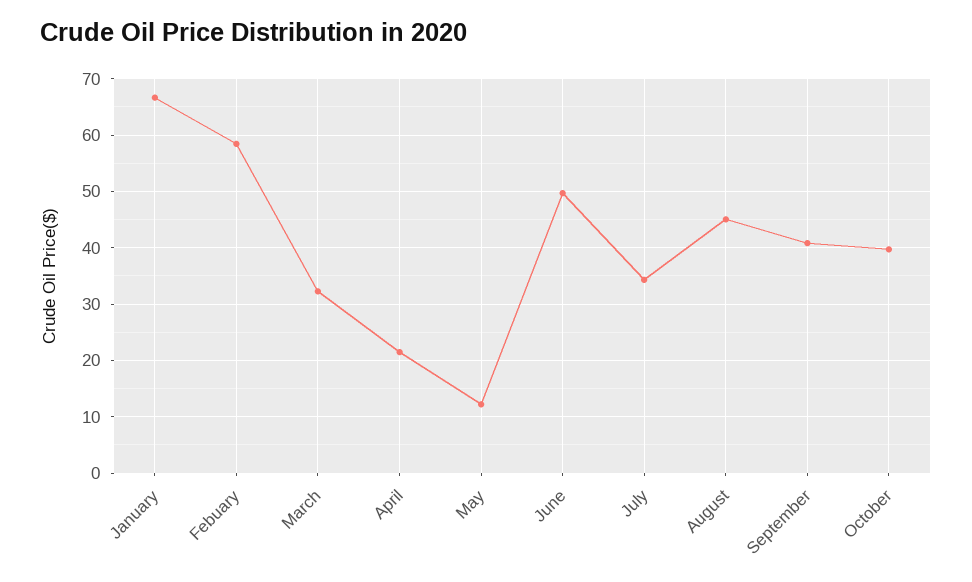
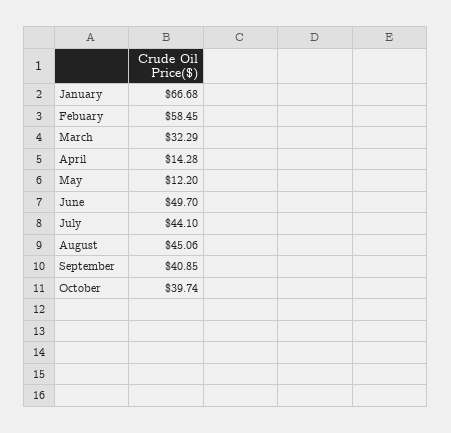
  {
    "January": 66.68,
    "Febuary": 58.45,
    "March": 32.29,
-   "April": 22,
+   "April": 14.28,
    "May": 12.2,
    "June": 49.7,
-   "July": 34,
+   "July": 44.1,
    "August": 45.06,
    "September": 40.85,
    "October": 39.74
  }

